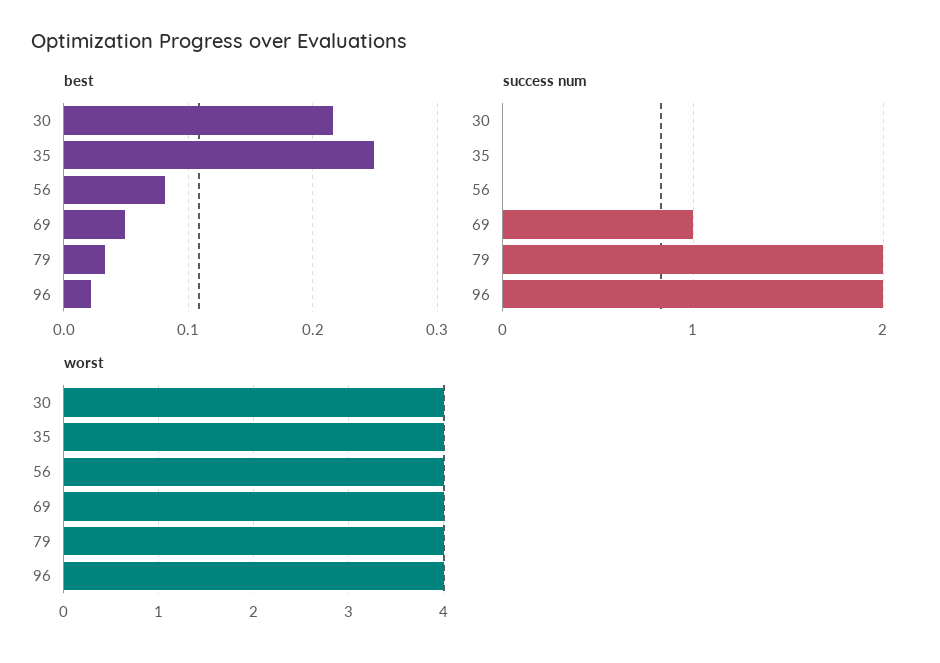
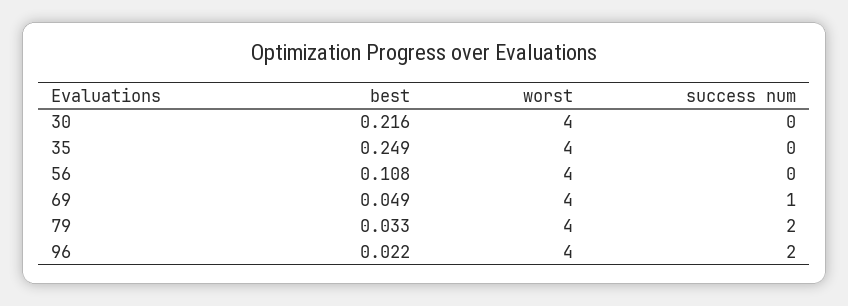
  {
    "best": {
      "30": 0.216,
      "35": 0.249,
-     "56": 0.08,
+     "56": 0.108,
      "69": 0.049,
      "79": 0.033,
      "96": 0.022
    },
    "success num": {
      "30": 0,
      "35": 0,
      "56": 0,
      "69": 1,
      "79": 2,
      "96": 2
    },
    "worst": {
      "30": 4,
      "35": 4,
      "56": 4,
      "69": 4,
      "79": 4,
      "96": 4
    }
  }

